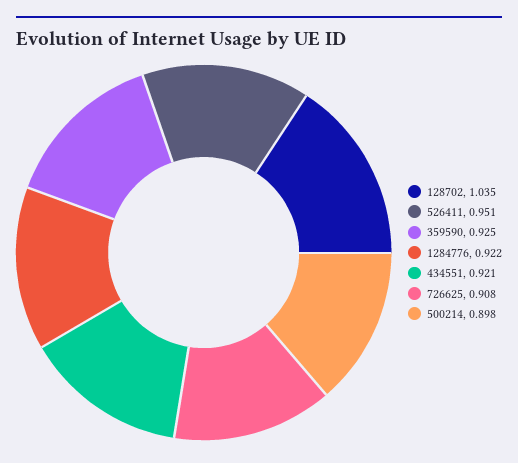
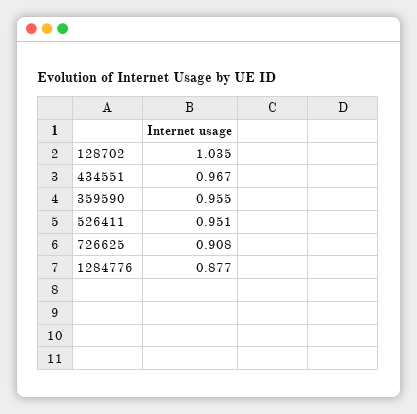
  {
    "128702": 1.035,
    "526411": 0.951,
-   "359590": 0.925,
+   "359590": 0.955,
-   "1284776": 0.922,
+   "1284776": 0.877,
-   "434551": 0.921,
+   "434551": 0.967,
-   "726625": 0.908,
+   "726625": 0.908
-   "500214": 0.898
  }

